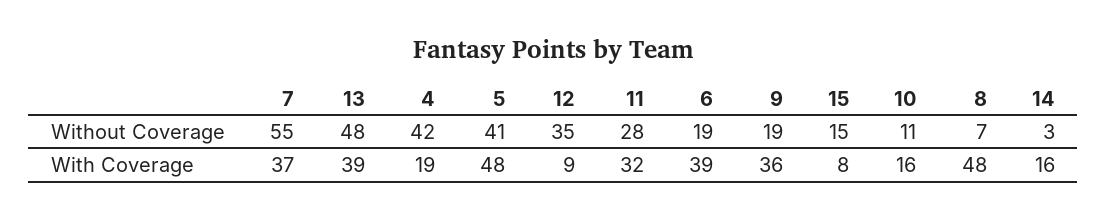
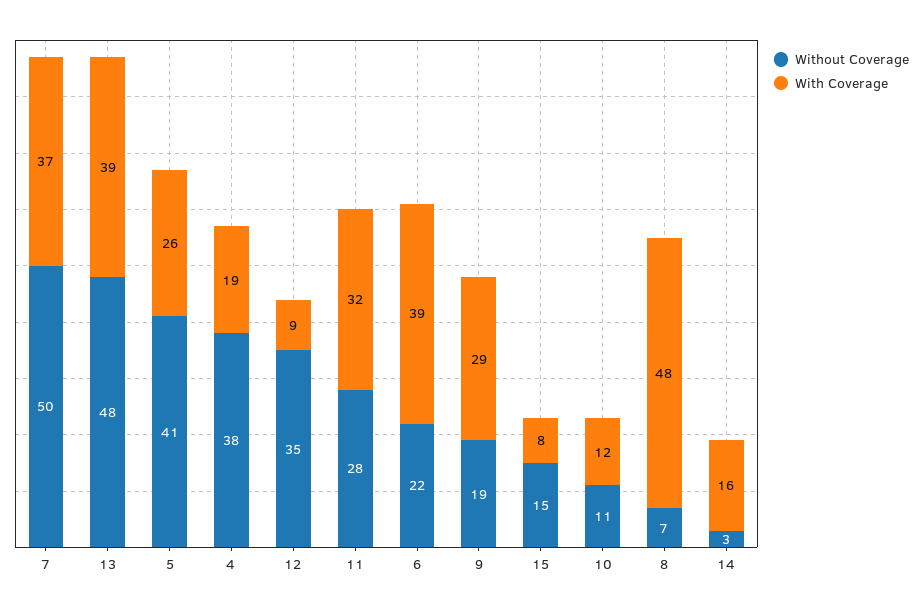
  {
    "Without Coverage": {
-     "7": 55,
+     "7": 50,
      "13": 48,
-     "4": 42,
+     "4": 38,
      "5": 41,
      "12": 35,
      "11": 28,
-     "6": 19,
+     "6": 22,
      "9": 19,
      "15": 15,
      "10": 11,
      "8": 7,
      "14": 3
    },
    "With Coverage": {
      "7": 37,
      "13": 39,
      "4": 19,
-     "5": 48,
+     "5": 26,
      "12": 9,
      "11": 32,
      "6": 39,
-     "9": 36,
+     "9": 29,
      "15": 8,
-     "10": 16,
+     "10": 12,
      "8": 48,
      "14": 16
    }
  }

